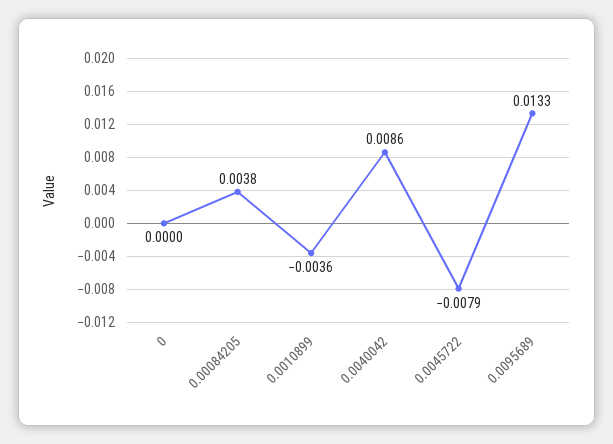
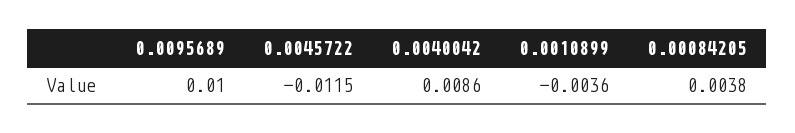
  {
-   "0": 0,
    "0.00084205": 0.0038,
    "0.0010899": -0.0036,
    "0.0040042": 0.0086,
-   "0.0045722": -0.0079,
+   "0.0045722": -0.0115,
-   "0.0095689": 0.0133
+   "0.0095689": 0.01
  }

